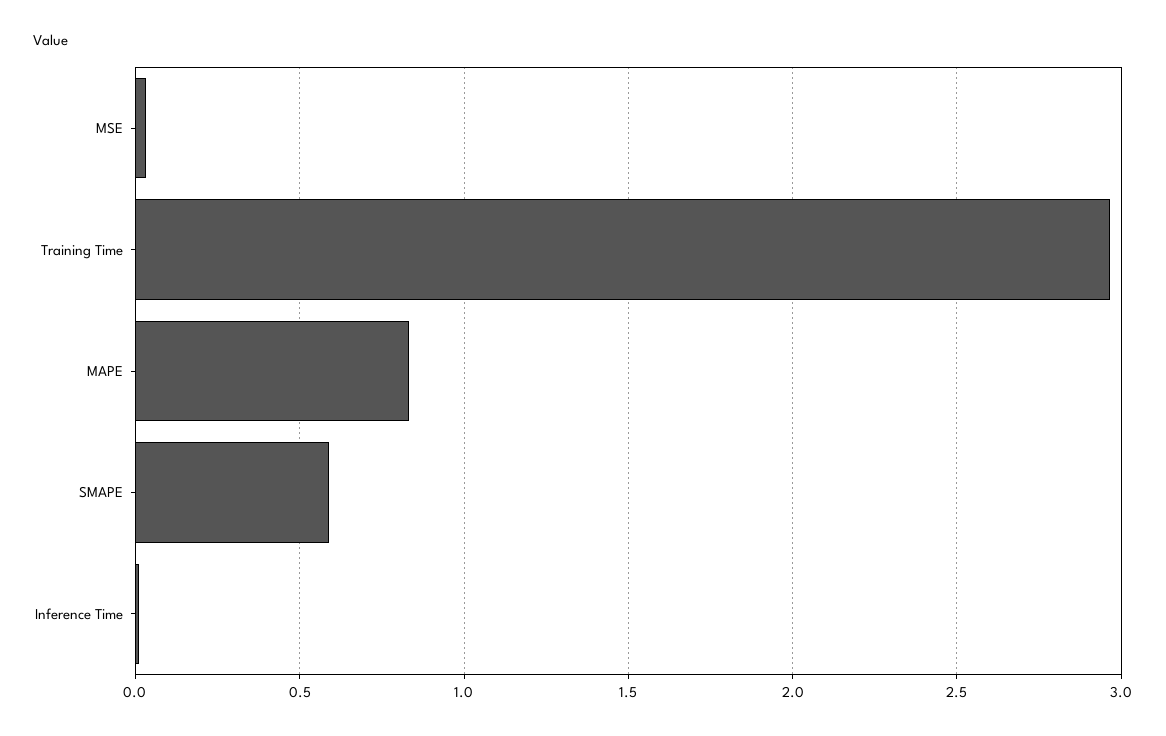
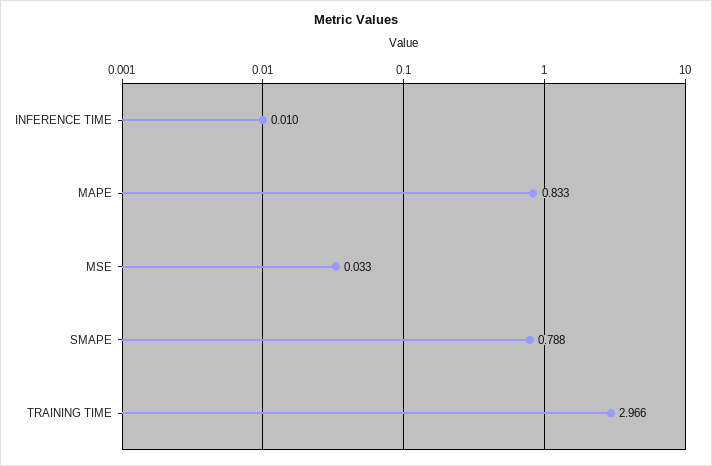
  {
    "MSE": 0.033,
    "Training Time": 2.966,
    "MAPE": 0.833,
-   "SMAPE": 0.6,
+   "SMAPE": 0.788,
    "Inference Time": 0.01
  }

